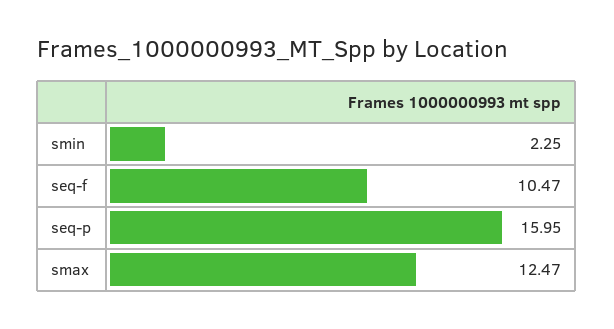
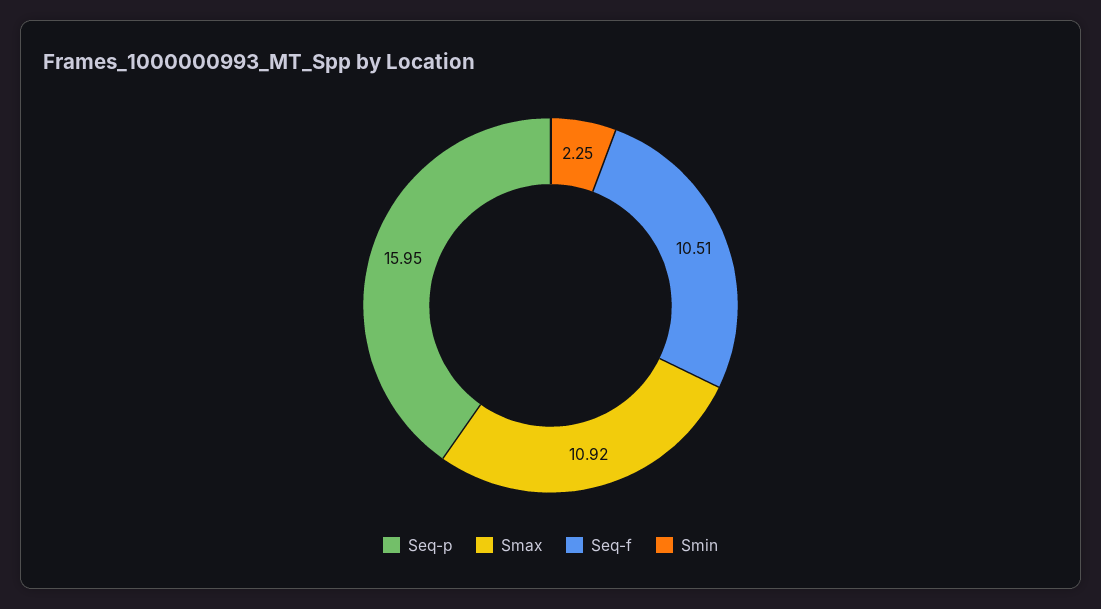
  {
    "smin": 2.25,
-   "seq-f": 10.47,
+   "seq-f": 10.51,
    "seq-p": 15.95,
-   "smax": 12.47
+   "smax": 10.92
  }

